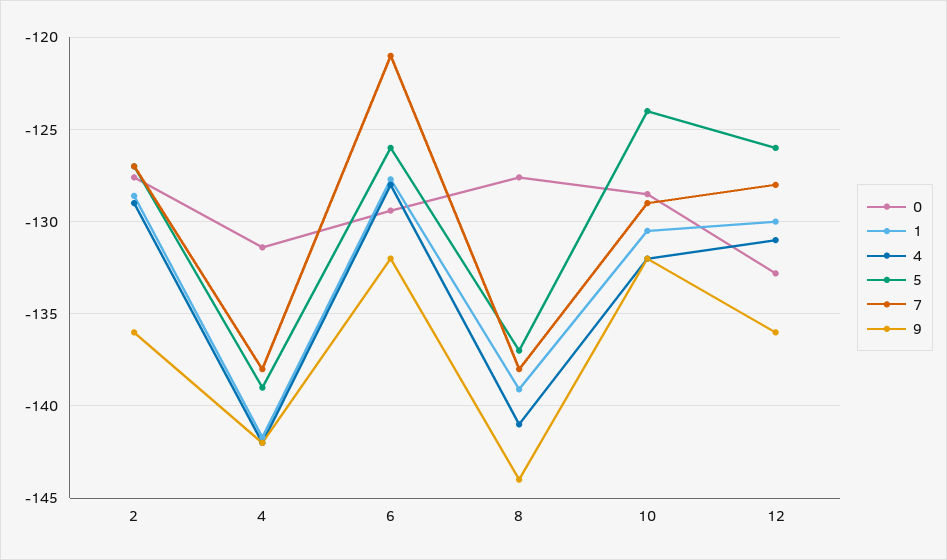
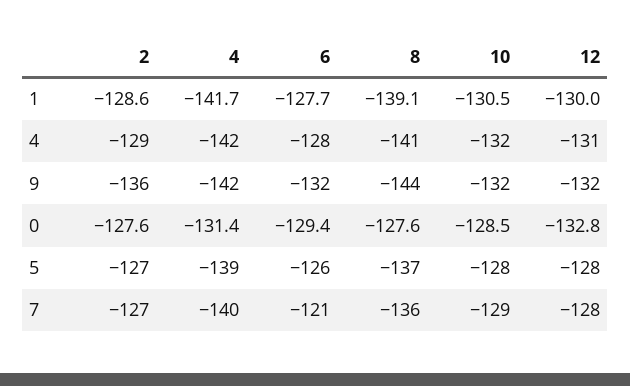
  {
    "0": {
      "2": -127.6,
      "4": -131.4,
      "6": -129.4,
      "8": -127.6,
      "10": -128.5,
      "12": -132.8
    },
    "1": {
      "2": -128.6,
      "4": -141.7,
      "6": -127.7,
      "8": -139.1,
      "10": -130.5,
      "12": -130
    },
    "4": {
      "2": -129,
      "4": -142,
      "6": -128,
      "8": -141,
      "10": -132,
      "12": -131
    },
    "5": {
      "2": -127,
      "4": -139,
      "6": -126,
      "8": -137,
-     "10": -124,
+     "10": -128,
-     "12": -126
+     "12": -128
    },
    "7": {
      "2": -127,
-     "4": -138,
+     "4": -140,
      "6": -121,
-     "8": -138,
+     "8": -136,
      "10": -129,
      "12": -128
    },
    "9": {
      "2": -136,
      "4": -142,
      "6": -132,
      "8": -144,
      "10": -132,
-     "12": -136
+     "12": -132
    }
  }

